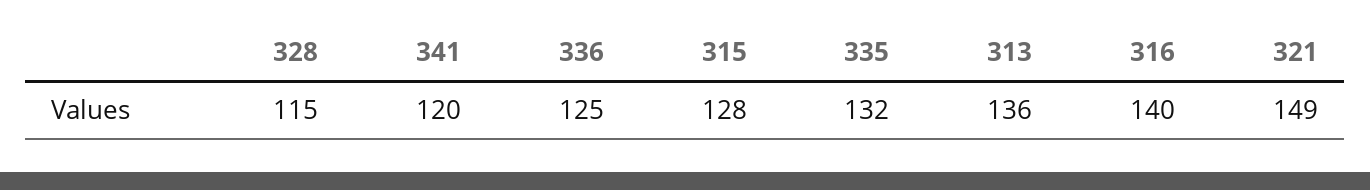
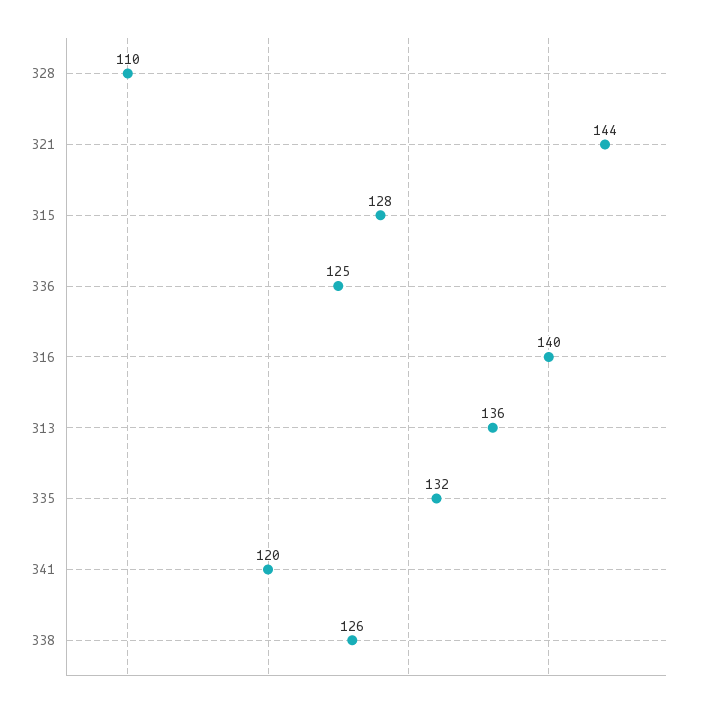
  {
-   "328": 115,
+   "328": 110,
    "341": 120,
    "336": 125,
    "315": 128,
    "335": 132,
    "313": 136,
    "316": 140,
-   "321": 149
+   "321": 144,
+   "338": 126
  }

